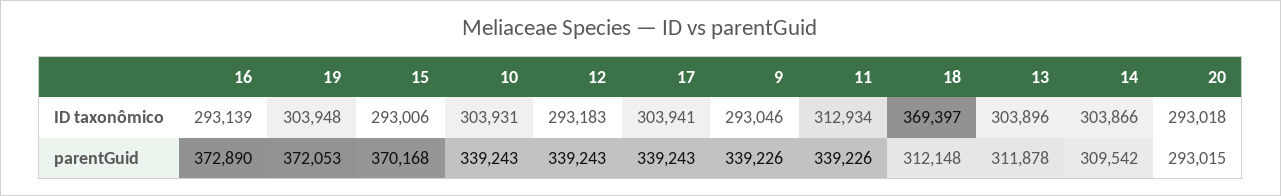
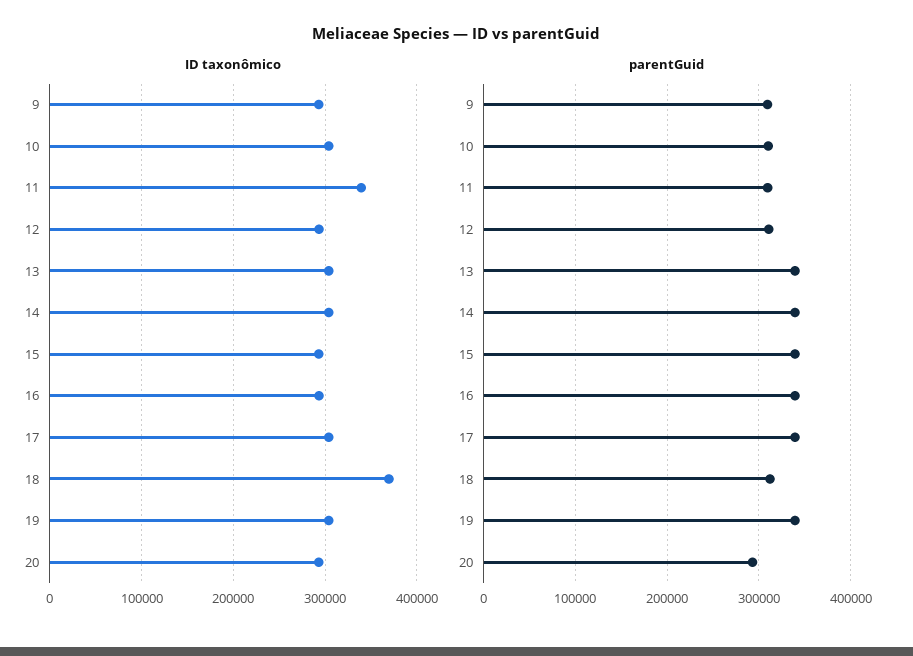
  {
    "ID taxonômico": {
      "16": 293139,
      "19": 303948,
      "15": 293006,
      "10": 303931,
      "12": 293183,
      "17": 303941,
      "9": 293046,
-     "11": 312934,
+     "11": 340000,
      "18": 369397,
      "13": 303896,
      "14": 303866,
      "20": 293018
    },
    "parentGuid": {
-     "16": 372890,
+     "16": 340000,
-     "19": 372053,
+     "19": 340000,
-     "15": 370168,
+     "15": 340000,
-     "10": 339243,
+     "10": 310000,
-     "12": 339243,
+     "12": 310000,
      "17": 339243,
-     "9": 339226,
+     "9": 310000,
-     "11": 339226,
+     "11": 310000,
      "18": 312148,
-     "13": 311878,
+     "13": 340000,
-     "14": 309542,
+     "14": 340000,
      "20": 293015
    }
  }

